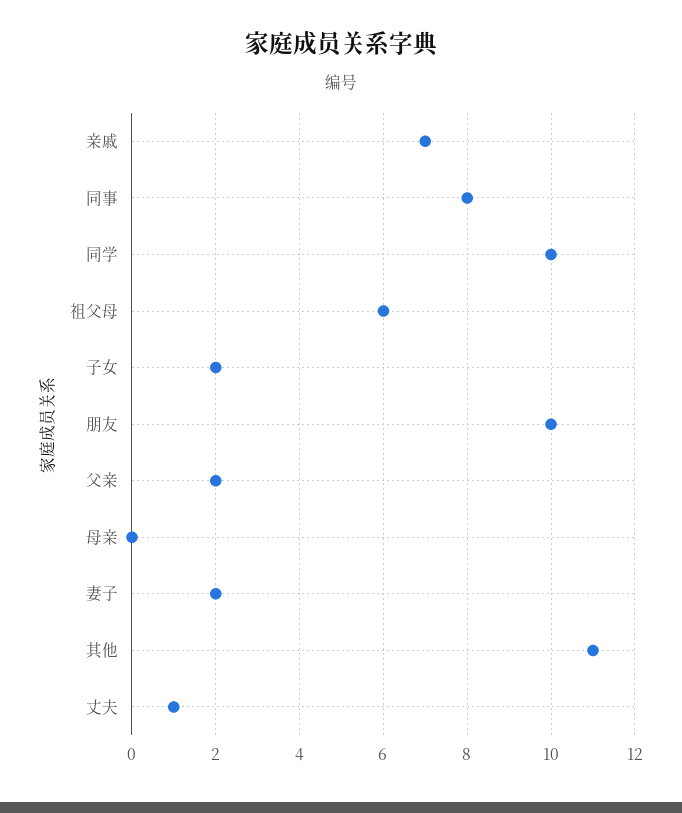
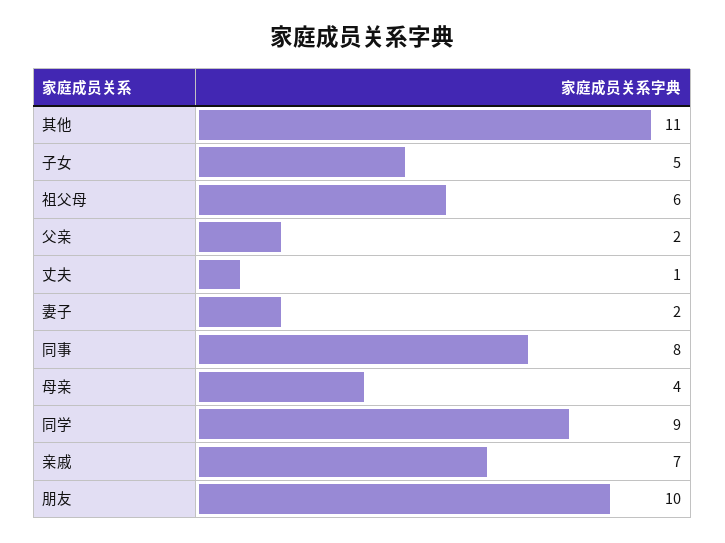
  {
    "亲戚": 7,
    "同事": 8,
-   "同学": 10,
+   "同学": 9,
    "祖父母": 6,
-   "子女": 2,
+   "子女": 5,
    "朋友": 10,
    "父亲": 2,
-   "母亲": 0,
+   "母亲": 4,
    "妻子": 2,
    "其他": 11,
    "丈夫": 1
  }

